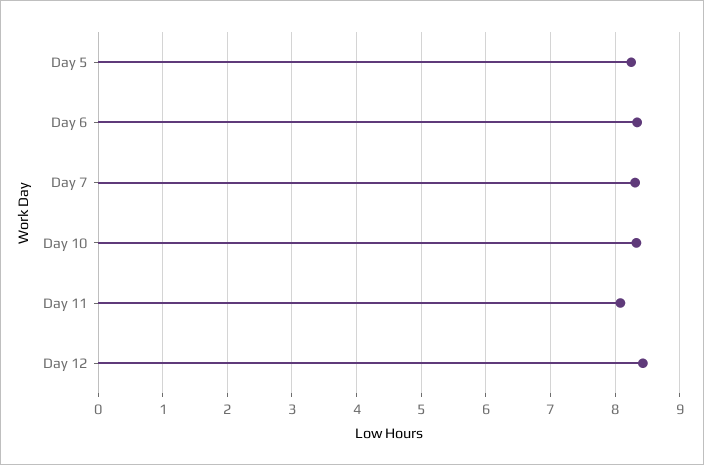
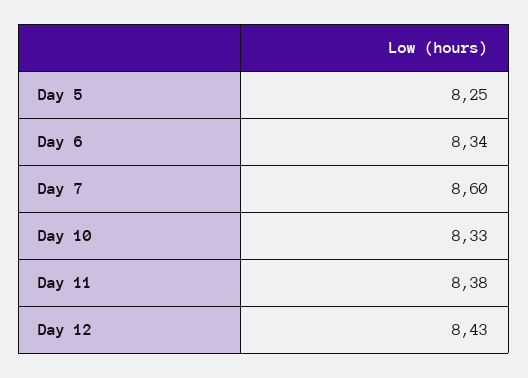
  {
    "Day 5": 8.25,
    "Day 6": 8.34,
-   "Day 7": 8.3,
+   "Day 7": 8.6,
    "Day 10": 8.33,
-   "Day 11": 8.1,
+   "Day 11": 8.38,
    "Day 12": 8.43
  }

